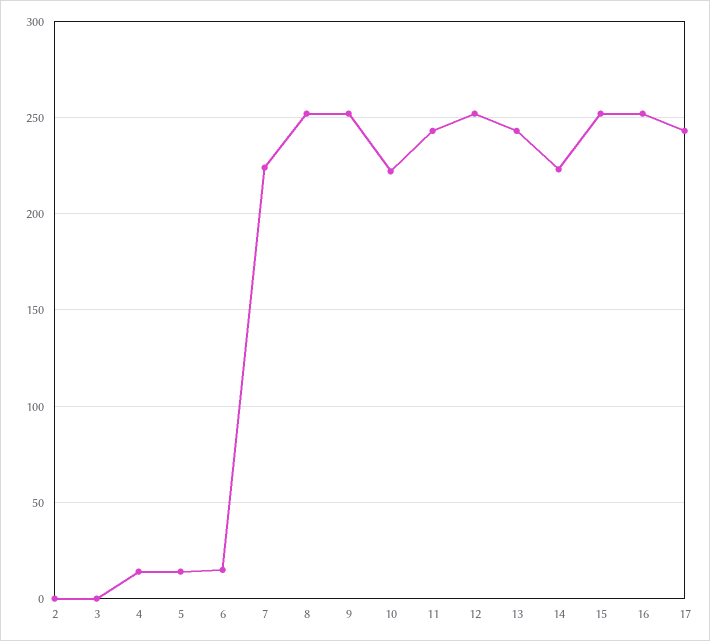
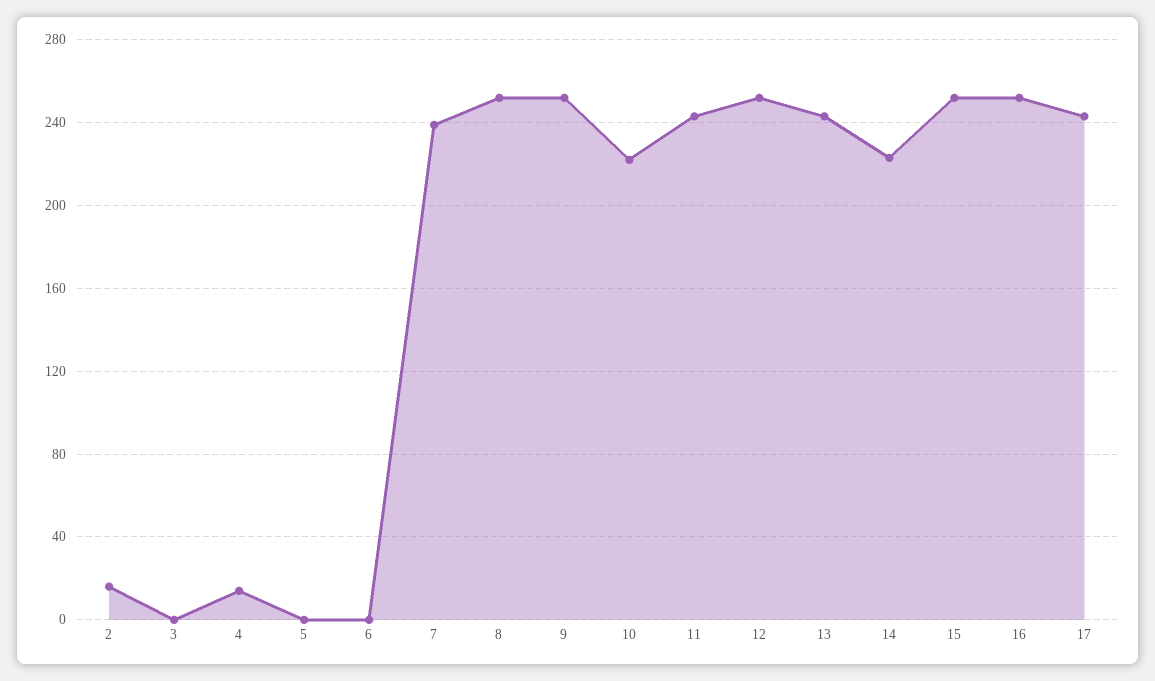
  {
-   "2": 0,
+   "2": 15,
    "3": 0,
    "4": 15,
-   "5": 15,
+   "5": 0,
-   "6": 15,
+   "6": 0,
-   "7": 225,
+   "7": 240,
    "8": 250,
    "9": 250,
    "10": 220,
    "11": 245,
    "12": 250,
    "13": 245,
    "14": 225,
    "15": 250,
    "16": 250,
    "17": 245
  }

